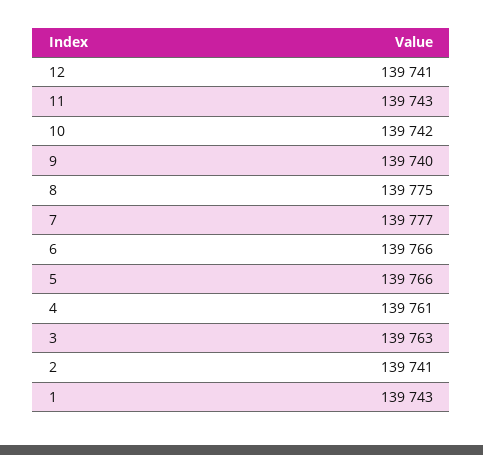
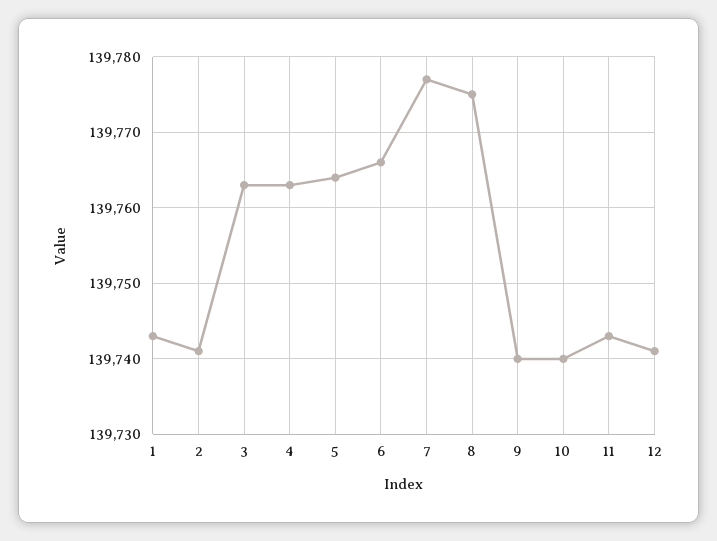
  {
    "12": 139741,
    "11": 139743,
-   "10": 139742,
+   "10": 139740,
    "9": 139740,
    "8": 139775,
    "7": 139777,
    "6": 139766,
-   "5": 139766,
+   "5": 139764,
-   "4": 139761,
+   "4": 139763,
    "3": 139763,
    "2": 139741,
    "1": 139743
  }

